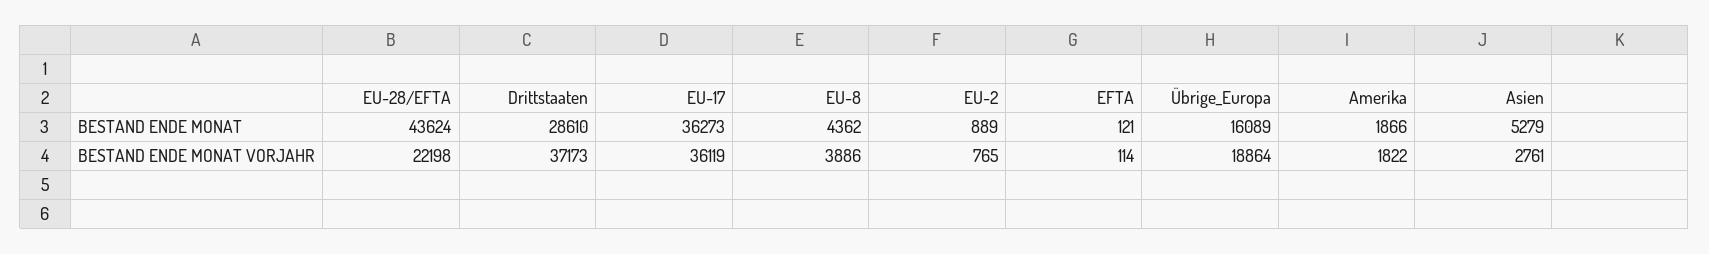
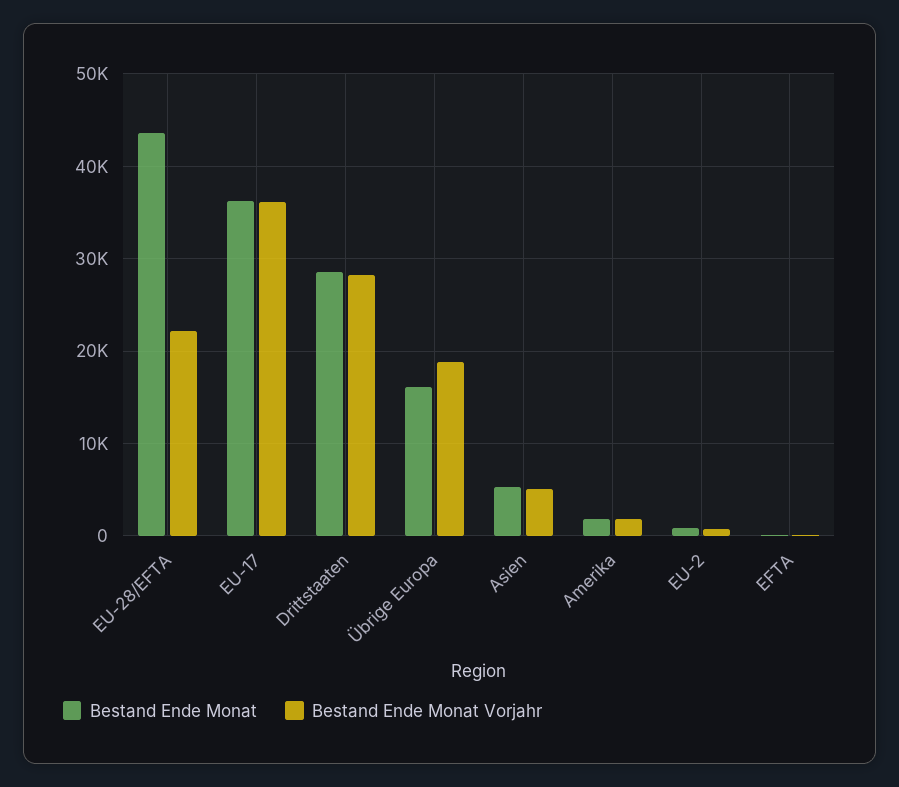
  {
    "BESTAND ENDE MONAT": {
      "EU-28/EFTA": 43624,
      "Drittstaaten": 28610,
      "EU-17": 36273,
-     "EU-8": 4362,
      "EU-2": 889,
      "EFTA": 121,
      "Übrige_Europa": 16089,
      "Amerika": 1866,
      "Asien": 5279
    },
    "BESTAND ENDE MONAT VORJAHR": {
      "EU-28/EFTA": 22198,
-     "Drittstaaten": 37173,
+     "Drittstaaten": 28000,
      "EU-17": 36119,
-     "EU-8": 3886,
      "EU-2": 765,
      "EFTA": 114,
      "Übrige_Europa": 18864,
      "Amerika": 1822,
-     "Asien": 2761
+     "Asien": 5000
    }
  }

